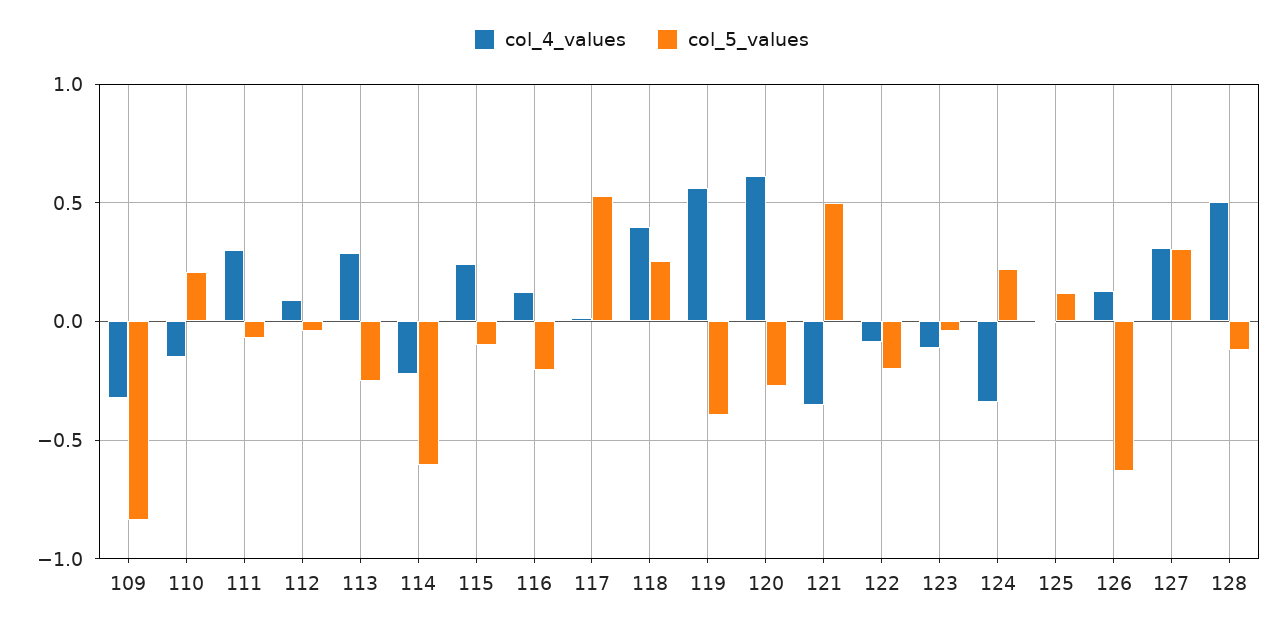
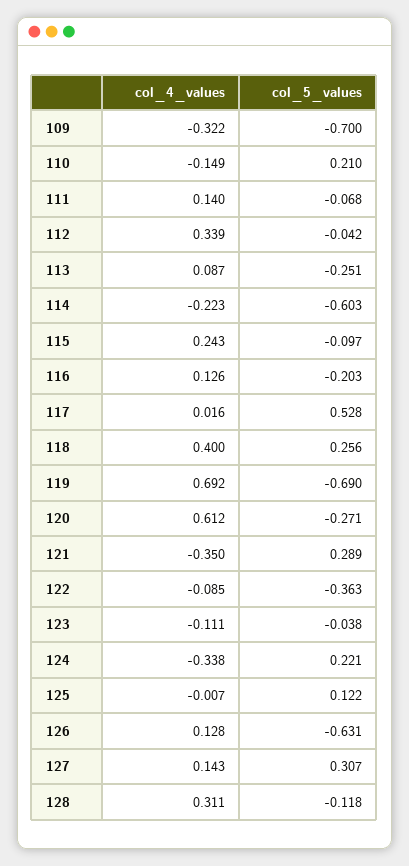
  {
    "col_4_values": {
      "109": -0.322,
      "110": -0.149,
-     "111": 0.3,
+     "111": 0.14,
-     "112": 0.1,
+     "112": 0.339,
-     "113": 0.3,
+     "113": 0.087,
      "114": -0.223,
      "115": 0.243,
      "116": 0.126,
      "117": 0.016,
      "118": 0.4,
-     "119": 0.55,
+     "119": 0.692,
      "120": 0.612,
      "121": -0.35,
      "122": -0.085,
      "123": -0.111,
      "124": -0.338,
      "125": -0.007,
      "126": 0.128,
-     "127": 0.3,
+     "127": 0.143,
-     "128": 0.5
+     "128": 0.311
    },
    "col_5_values": {
-     "109": -0.85,
+     "109": -0.7,
      "110": 0.21,
      "111": -0.068,
      "112": -0.042,
      "113": -0.251,
      "114": -0.603,
      "115": -0.097,
      "116": -0.203,
      "117": 0.528,
      "118": 0.256,
-     "119": -0.4,
+     "119": -0.69,
      "120": -0.271,
-     "121": 0.5,
+     "121": 0.289,
-     "122": -0.2,
+     "122": -0.363,
      "123": -0.038,
      "124": 0.221,
      "125": 0.122,
      "126": -0.631,
      "127": 0.307,
      "128": -0.118
    }
  }

